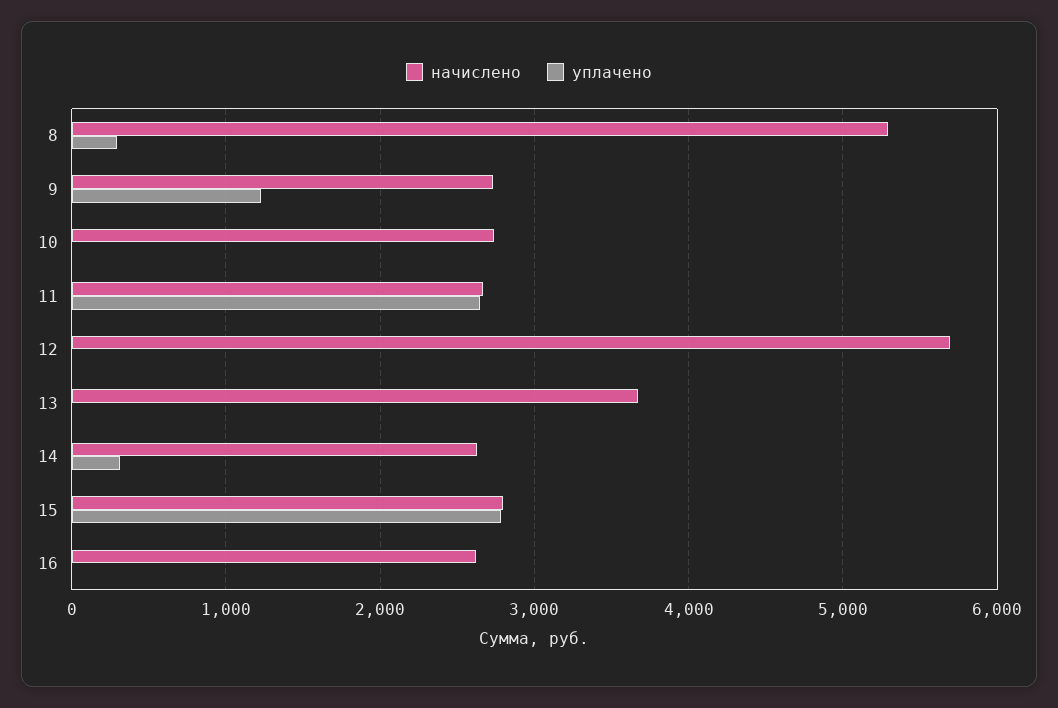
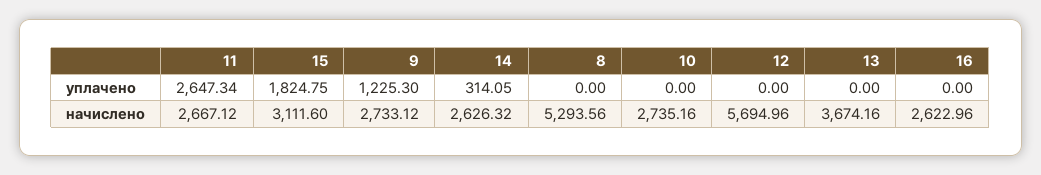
  {
    "начислено": {
      "8": 5293.56,
      "9": 2733.12,
      "10": 2735.16,
      "11": 2667.12,
      "12": 5694.96,
      "13": 3674.16,
      "14": 2626.32,
-     "15": 2800,
+     "15": 3111.6,
      "16": 2622.96
    },
    "уплачено": {
-     "8": 300,
+     "8": 0,
      "9": 1225.3,
      "10": 0,
      "11": 2647.34,
      "12": 0,
      "13": 0,
      "14": 314.05,
-     "15": 2800,
+     "15": 1824.75,
      "16": 0
    }
  }

